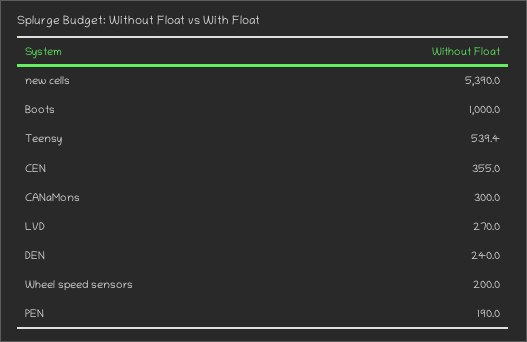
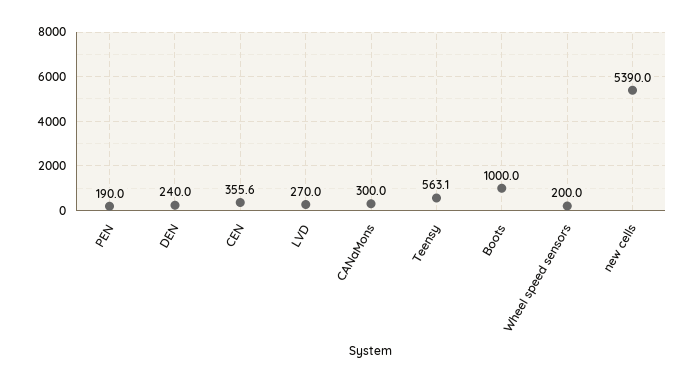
  {
    "new cells": 5390,
    "Boots": 1000,
-   "Teensy": 539.4,
+   "Teensy": 563.1,
-   "CEN": 355,
+   "CEN": 355.6,
    "CANaMons": 300,
    "LVD": 270,
    "DEN": 240,
    "Wheel speed sensors": 200,
    "PEN": 190
  }

